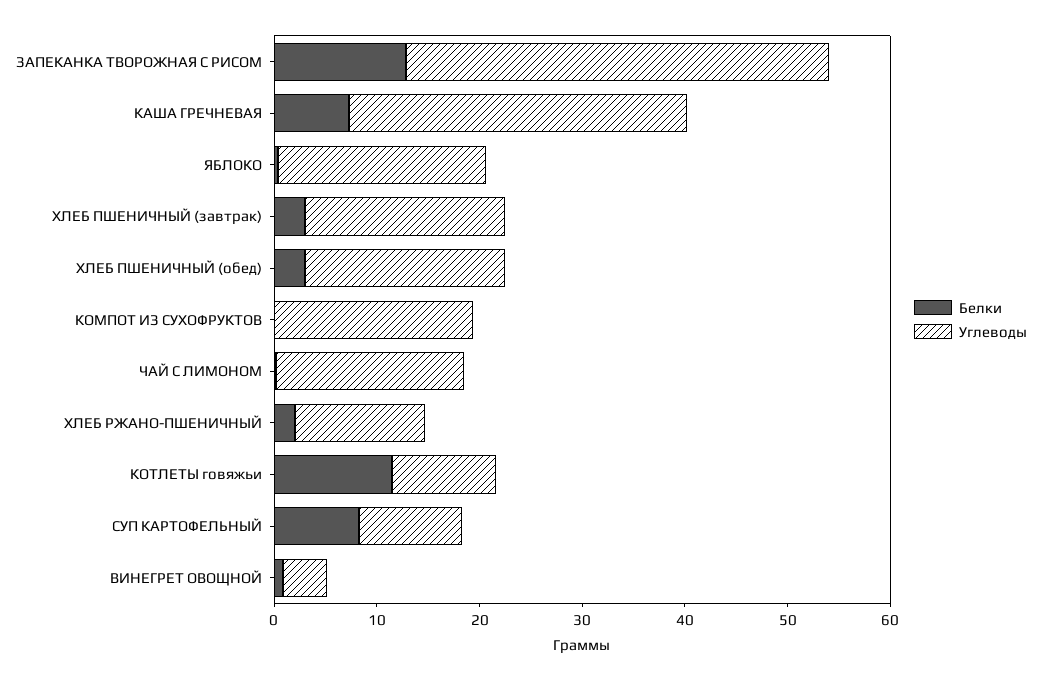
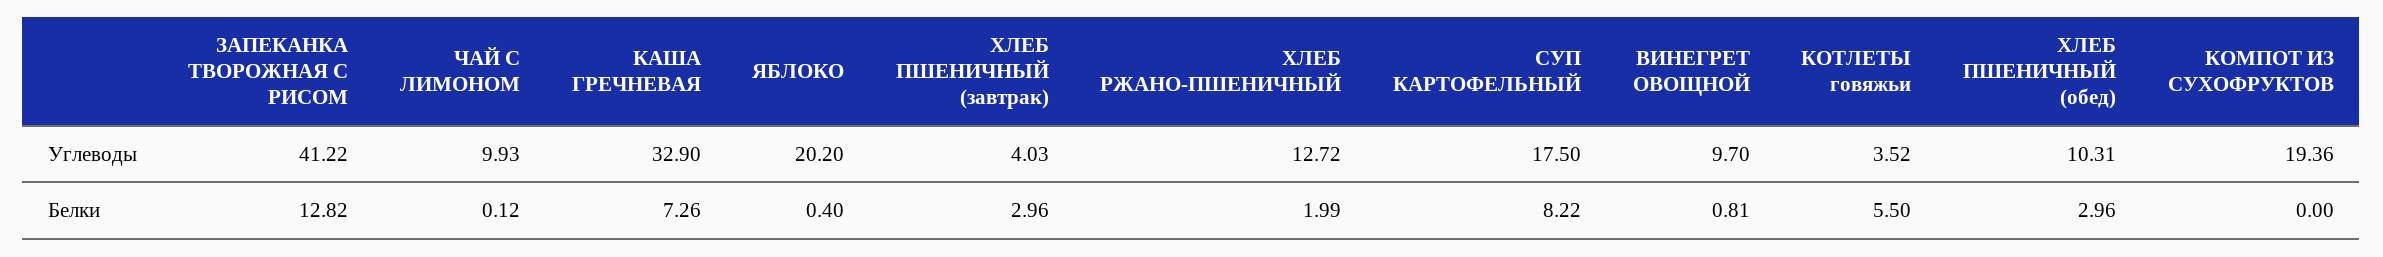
  {
    "Белки": {
      "ЗАПЕКАНКА ТВОРОЖНАЯ С РИСОМ": 12.82,
      "КАША ГРЕЧНЕВАЯ": 7.26,
      "ЯБЛОКО": 0.4,
      "ХЛЕБ ПШЕНИЧНЫЙ (завтрак)": 2.96,
      "ХЛЕБ ПШЕНИЧНЫЙ (обед)": 2.96,
      "КОМПОТ ИЗ СУХОФРУКТОВ": 0,
      "ЧАЙ С ЛИМОНОМ": 0.12,
      "ХЛЕБ РЖАНО-ПШЕНИЧНЫЙ": 1.99,
-     "КОТЛЕТЫ говяжьи": 12,
+     "КОТЛЕТЫ говяжьи": 5.5,
      "СУП КАРТОФЕЛЬНЫЙ": 8.22,
      "ВИНЕГРЕТ ОВОЩНОЙ": 0.81
    },
    "Углеводы": {
      "ЗАПЕКАНКА ТВОРОЖНАЯ С РИСОМ": 41.22,
      "КАША ГРЕЧНЕВАЯ": 32.9,
      "ЯБЛОКО": 20.2,
-     "ХЛЕБ ПШЕНИЧНЫЙ (завтрак)": 20,
+     "ХЛЕБ ПШЕНИЧНЫЙ (завтрак)": 4.03,
-     "ХЛЕБ ПШЕНИЧНЫЙ (обед)": 20,
+     "ХЛЕБ ПШЕНИЧНЫЙ (обед)": 10.31,
      "КОМПОТ ИЗ СУХОФРУКТОВ": 19.36,
-     "ЧАЙ С ЛИМОНОМ": 18,
+     "ЧАЙ С ЛИМОНОМ": 9.93,
      "ХЛЕБ РЖАНО-ПШЕНИЧНЫЙ": 12.72,
-     "КОТЛЕТЫ говяжьи": 10,
+     "КОТЛЕТЫ говяжьи": 3.52,
-     "СУП КАРТОФЕЛЬНЫЙ": 10,
+     "СУП КАРТОФЕЛЬНЫЙ": 17.5,
-     "ВИНЕГРЕТ ОВОЩНОЙ": 4
+     "ВИНЕГРЕТ ОВОЩНОЙ": 9.7
    }
  }

